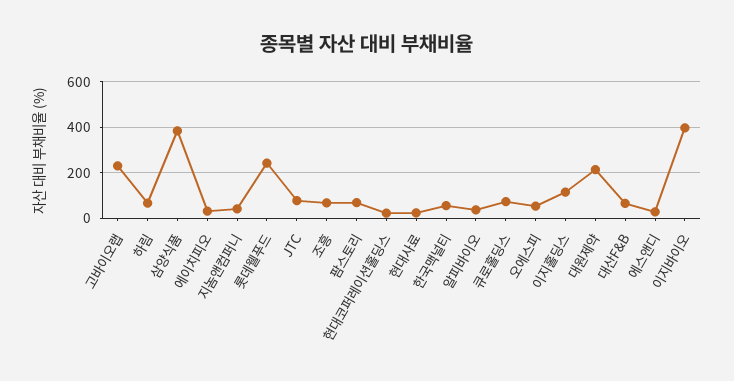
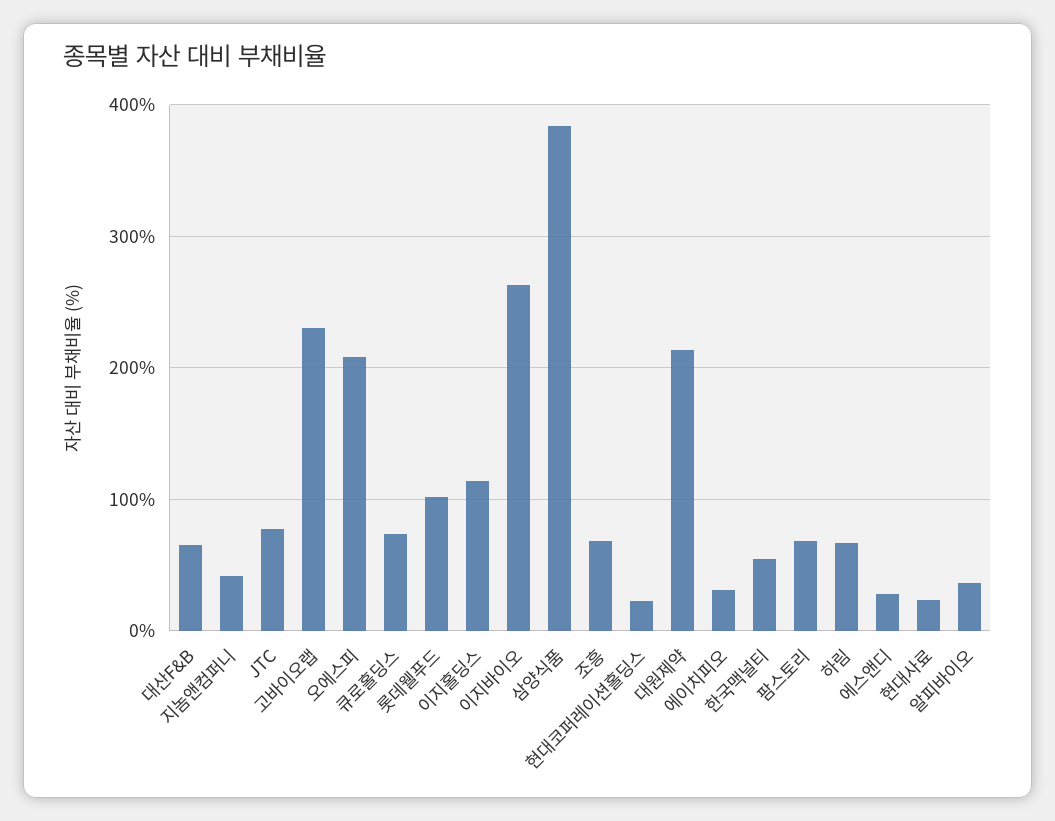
  {
    "고바이오랩": 230,
    "하림": 70,
    "삼양식품": 380,
    "에이치피오": 30,
    "지놈앤컴퍼니": 40,
-   "롯데웰푸드": 250,
+   "롯데웰푸드": 100,
    "JTC": 80,
    "조흥": 70,
    "팜스토리": 70,
    "현대코퍼레이션홀딩스": 20,
    "현대사료": 20,
    "한국맥널티": 50,
    "알피바이오": 40,
    "큐로홀딩스": 70,
-   "오에스피": 50,
+   "오에스피": 210,
    "이지홀딩스": 110,
    "대원제약": 210,
    "대산F&B": 70,
    "에스앤디": 30,
-   "이지바이오": 400
+   "이지바이오": 260
  }

